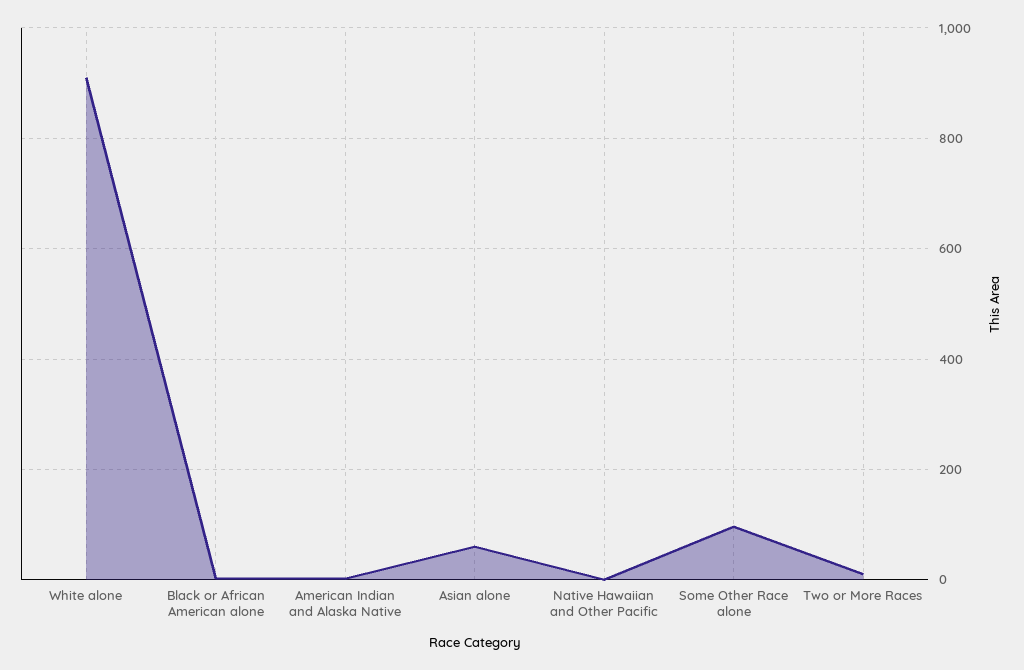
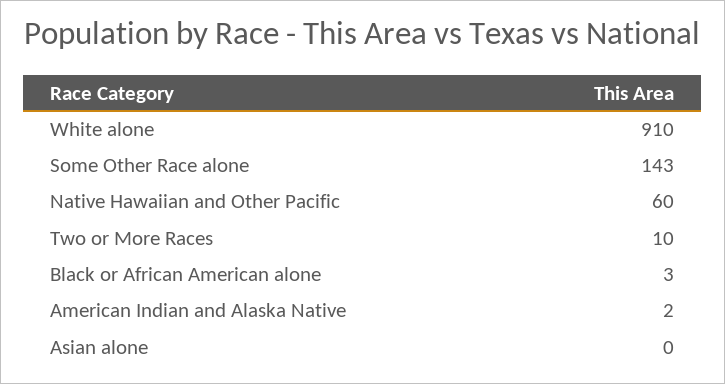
  {
    "White alone": 910,
    "Black or African American alone": 3,
    "American Indian and Alaska Native": 2,
-   "Asian alone": 60,
+   "Asian alone": 0,
-   "Native Hawaiian and Other Pacific": 0,
+   "Native Hawaiian and Other Pacific": 60,
-   "Some Other Race alone": 100,
+   "Some Other Race alone": 143,
    "Two or More Races": 10
  }

